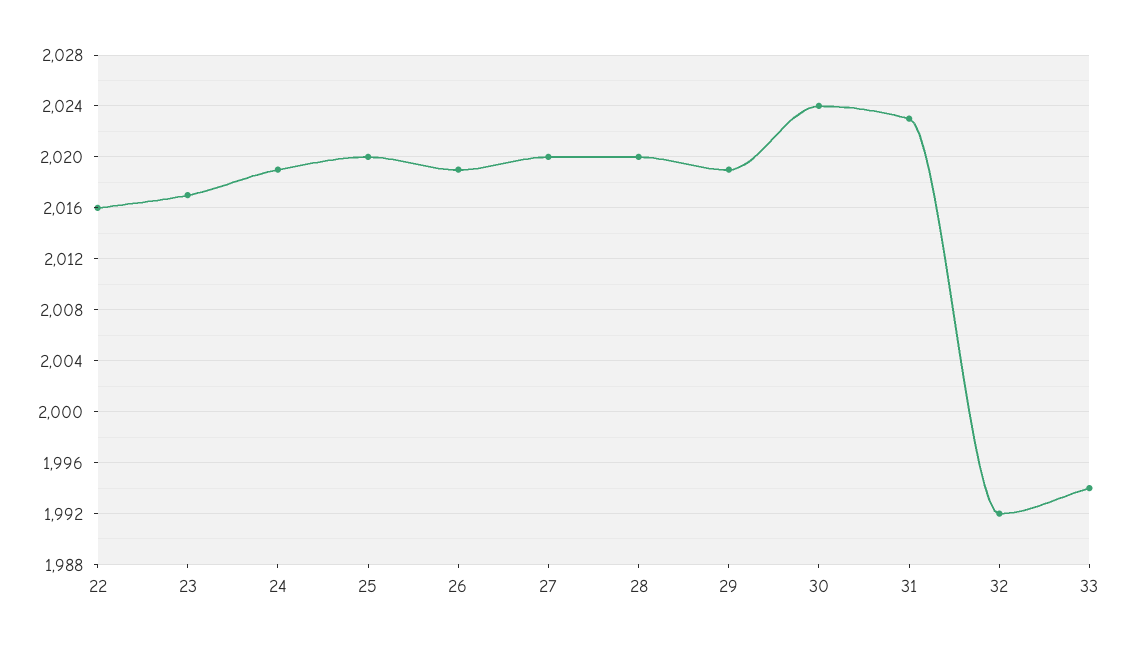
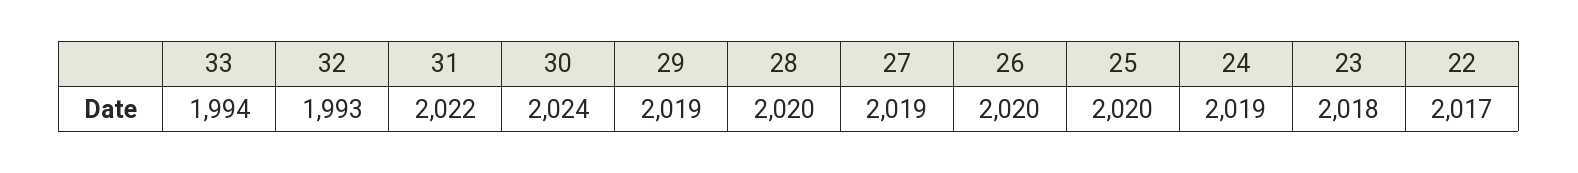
  {
-   "22": 2016,
+   "22": 2017,
-   "23": 2017,
+   "23": 2018,
    "24": 2019,
    "25": 2020,
-   "26": 2019,
+   "26": 2020,
-   "27": 2020,
+   "27": 2019,
    "28": 2020,
    "29": 2019,
    "30": 2024,
-   "31": 2023,
+   "31": 2022,
-   "32": 1992,
+   "32": 1993,
    "33": 1994
  }

